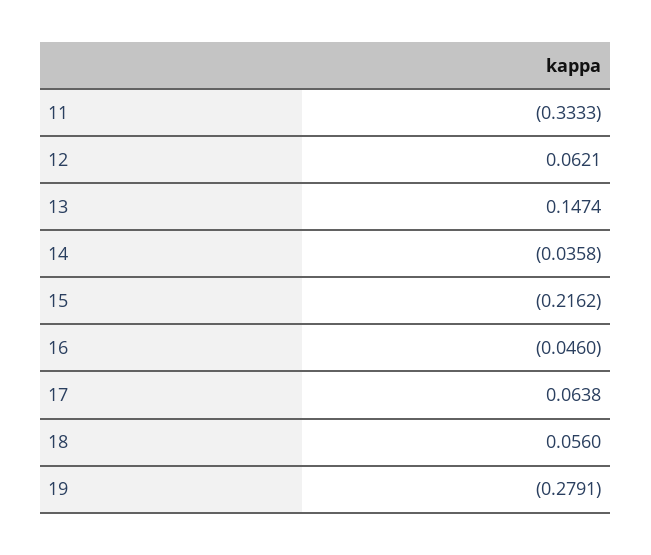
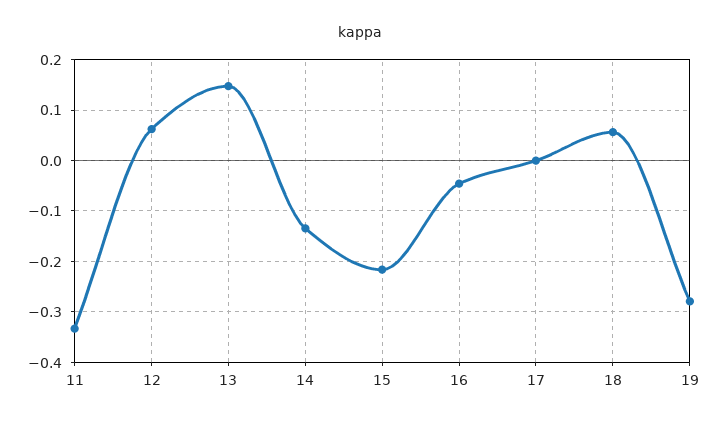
  {
    "11": -0.3333,
    "12": 0.0621,
    "13": 0.1474,
-   "14": -0.0358,
+   "14": -0.14,
    "15": -0.2162,
    "16": -0.046,
-   "17": 0.0638,
+   "17": 0,
    "18": 0.056,
    "19": -0.2791
  }

